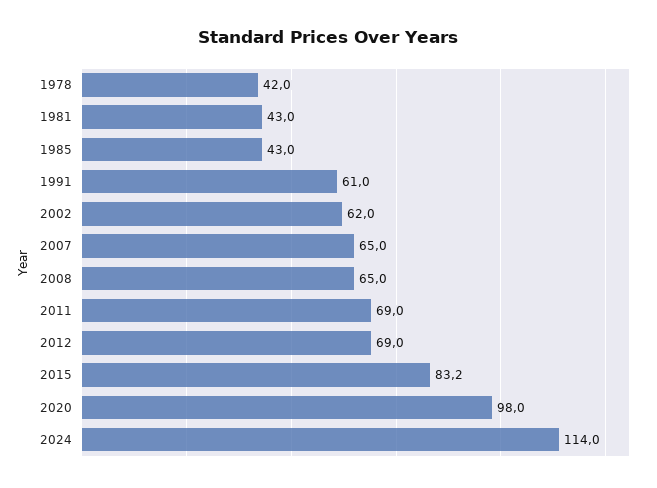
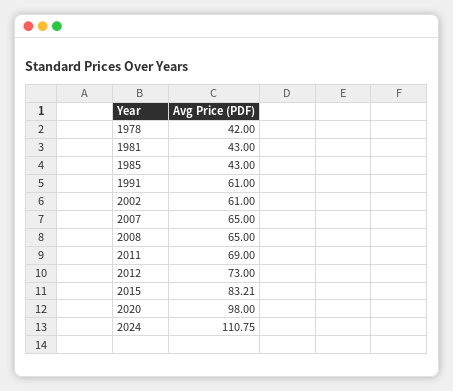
  {
    "1978": 42,
    "1981": 43,
    "1985": 43,
    "1991": 61,
-   "2002": 62,
+   "2002": 61,
    "2007": 65,
    "2008": 65,
    "2011": 69,
-   "2012": 69,
+   "2012": 73,
    "2015": 83.21,
    "2020": 98,
-   "2024": 114
+   "2024": 110.75
  }

